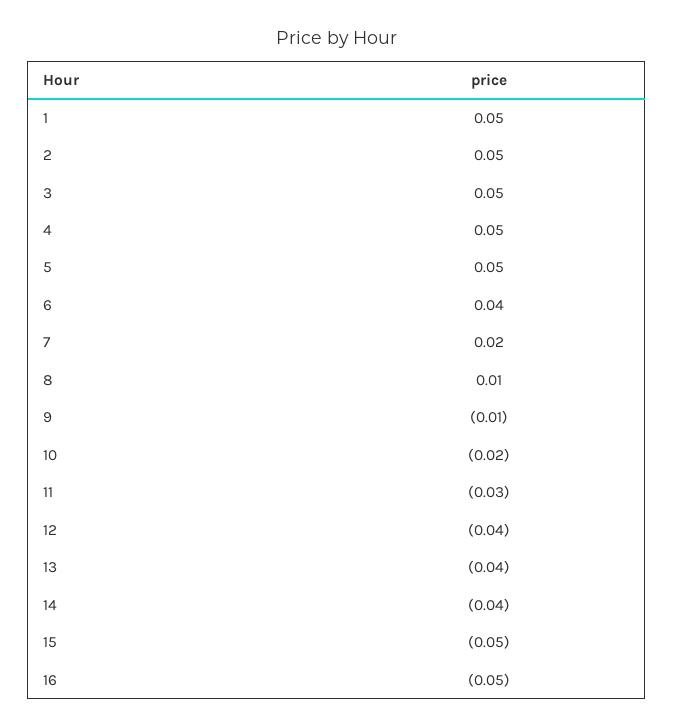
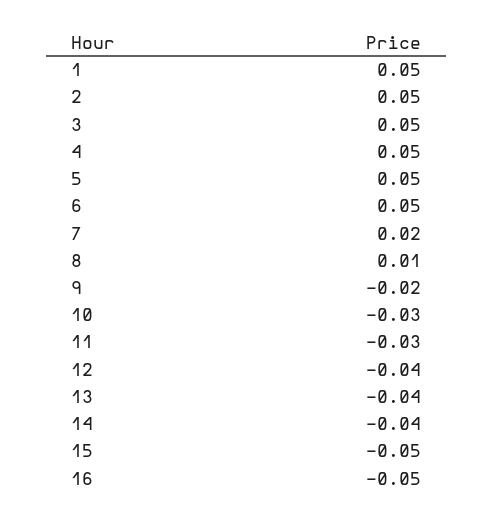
  {
    "1": 0.05,
    "2": 0.05,
    "3": 0.05,
    "4": 0.05,
    "5": 0.05,
-   "6": 0.04,
+   "6": 0.05,
    "7": 0.02,
    "8": 0.01,
-   "9": -0.01,
+   "9": -0.02,
-   "10": -0.02,
+   "10": -0.03,
    "11": -0.03,
    "12": -0.04,
    "13": -0.04,
    "14": -0.04,
    "15": -0.05,
    "16": -0.05
  }

